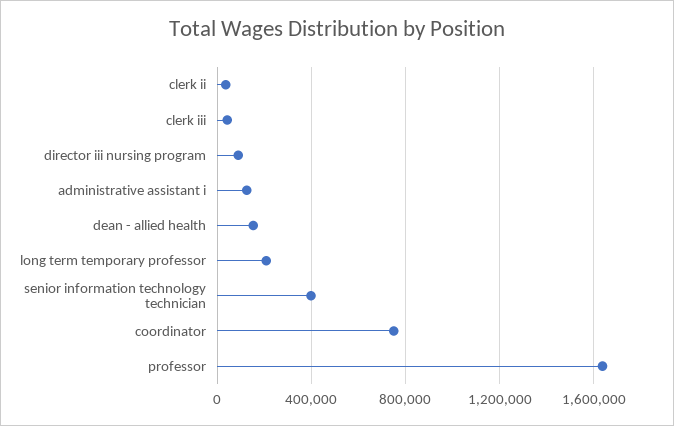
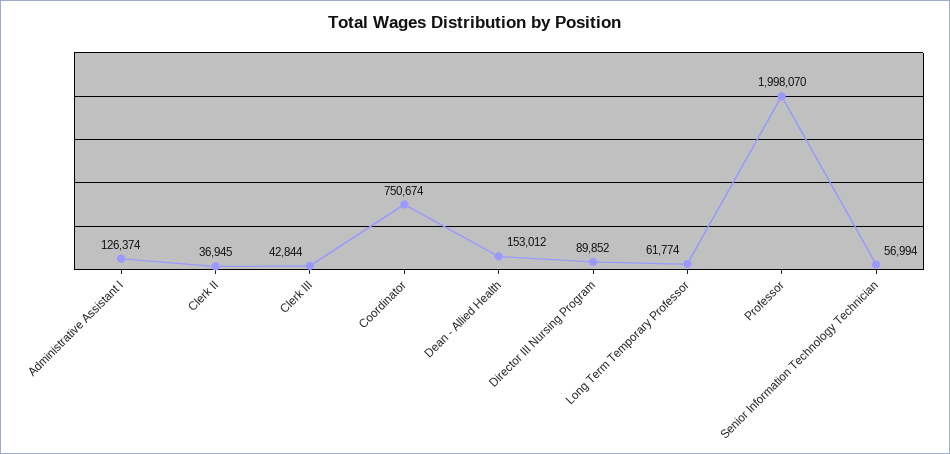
  {
    "clerk ii": 36945,
    "clerk iii": 42844,
    "director iii nursing program": 89852,
    "administrative assistant i": 126374,
    "dean - allied health": 153012,
-   "long term temporary professor": 200000,
+   "long term temporary professor": 61774,
-   "senior information technology technician": 400000,
+   "senior information technology technician": 56994,
    "coordinator": 750674,
-   "professor": 1650000
+   "professor": 1998070
  }

